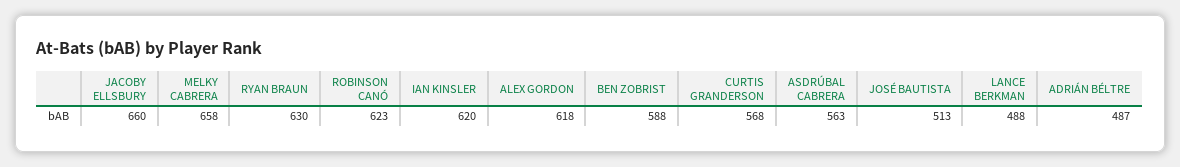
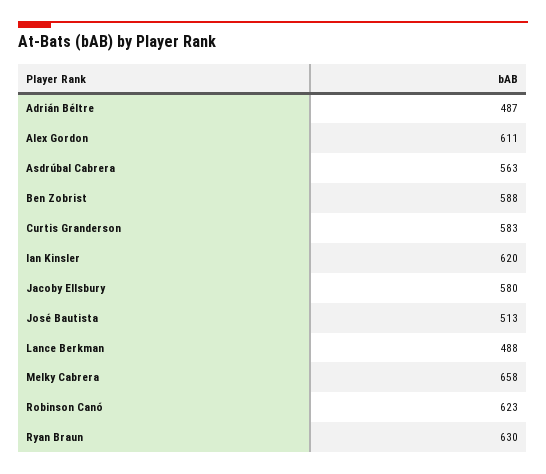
  {
-   "JACOBY ELLSBURY": 660,
+   "JACOBY ELLSBURY": 580,
    "MELKY CABRERA": 658,
    "RYAN BRAUN": 630,
    "ROBINSON CANÓ": 623,
    "IAN KINSLER": 620,
-   "ALEX GORDON": 618,
+   "ALEX GORDON": 611,
    "BEN ZOBRIST": 588,
-   "CURTIS GRANDERSON": 568,
+   "CURTIS GRANDERSON": 583,
    "ASDRÚBAL CABRERA": 563,
    "JOSÉ BAUTISTA": 513,
    "LANCE BERKMAN": 488,
    "ADRIÁN BÉLTRE": 487
  }

